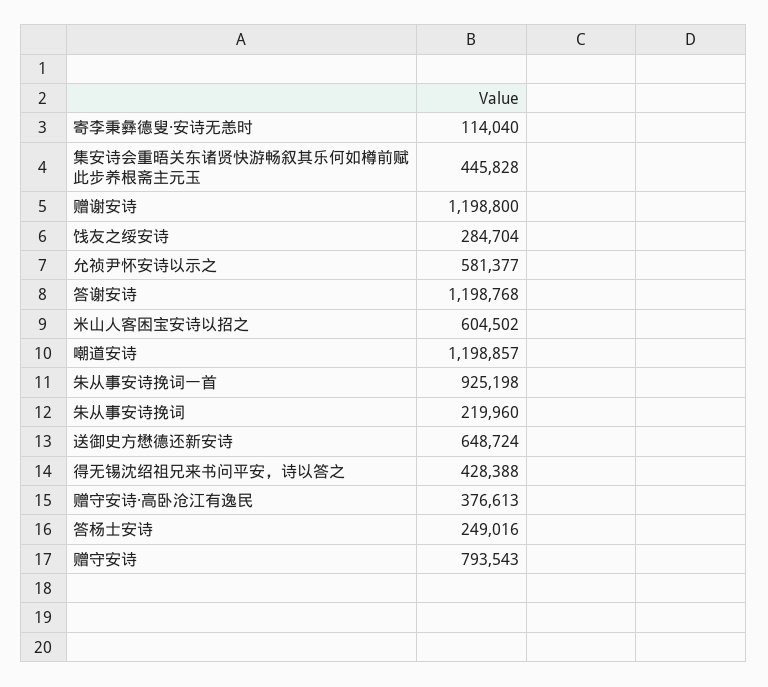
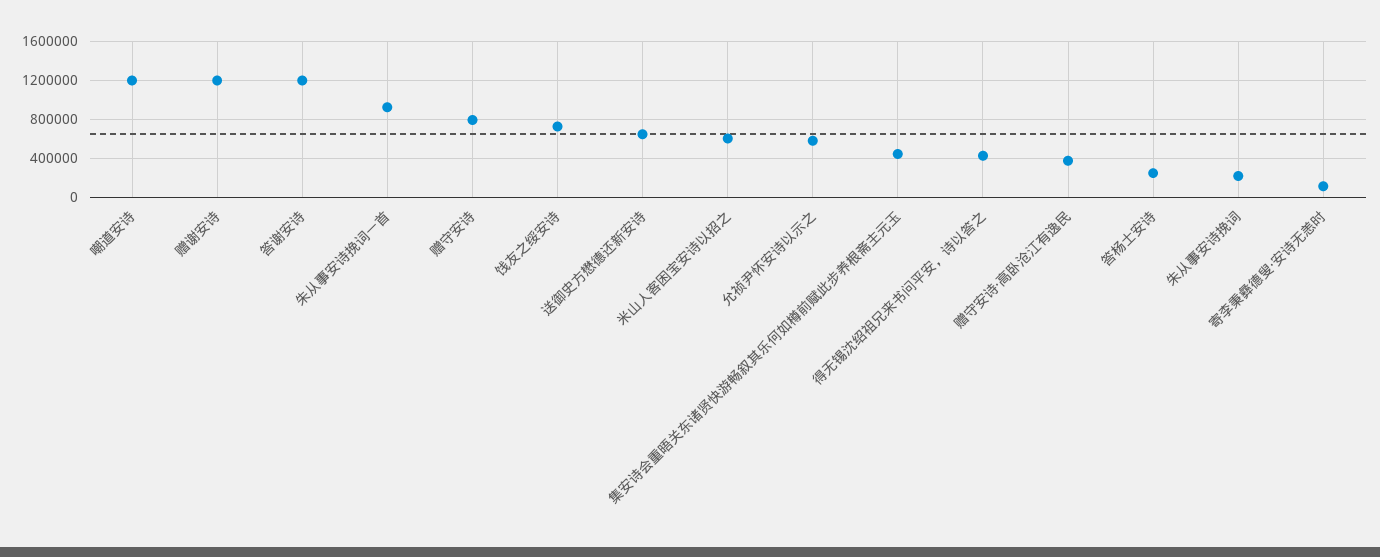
  {
    "寄李秉彝德叟·安诗无恙时": 114040,
    "集安诗会重晤关东诸贤快游畅叙其乐何如樽前赋此步养根斋主元玉": 445828,
    "赠谢安诗": 1198800,
-   "饯友之绥安诗": 284704,
+   "饯友之绥安诗": 700000,
    "允祯尹怀安诗以示之": 581377,
    "答谢安诗": 1198768,
    "米山人客困宝安诗以招之": 604502,
    "嘲道安诗": 1198857,
    "朱从事安诗挽词一首": 925198,
    "朱从事安诗挽词": 219960,
    "送御史方懋德还新安诗": 648724,
    "得无锡沈绍祖兄来书问平安，诗以答之": 428388,
    "赠守安诗·高卧沧江有逸民": 376613,
    "答杨士安诗": 249016,
    "赠守安诗": 793543
  }

